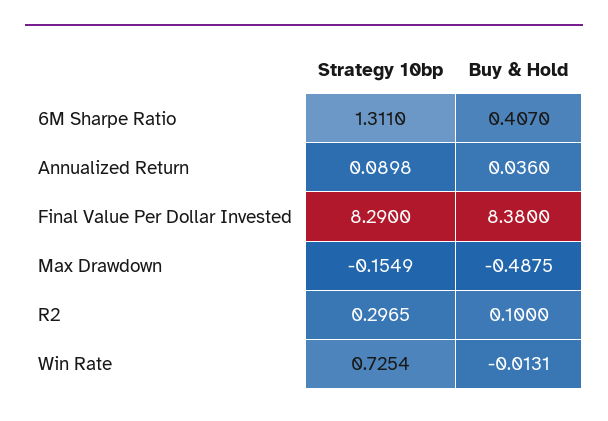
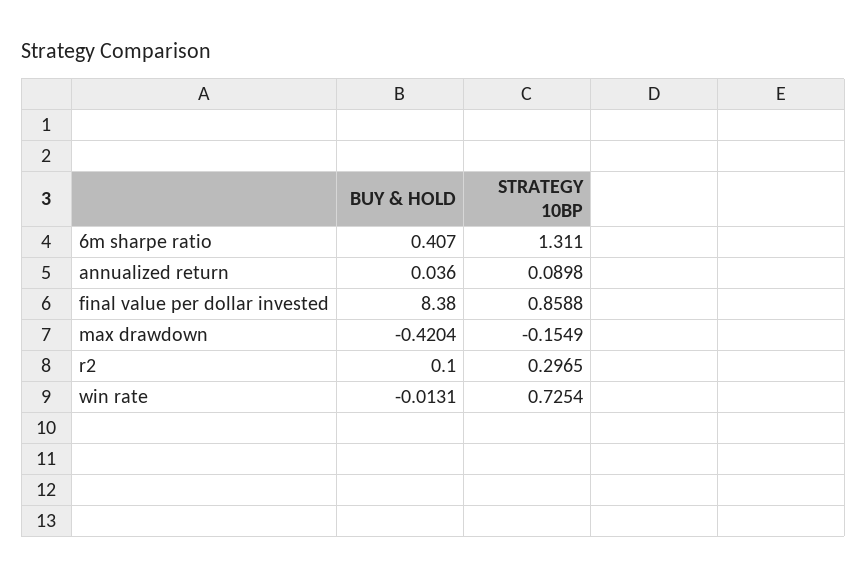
  {
    "Strategy 10bp": {
      "6M Sharpe Ratio": 1.311,
      "Annualized Return": 0.0898,
-     "Final Value Per Dollar Invested": 8.29,
+     "Final Value Per Dollar Invested": 0.8588,
      "Max Drawdown": -0.1549,
      "R2": 0.2965,
      "Win Rate": 0.7254
    },
    "Buy & Hold": {
      "6M Sharpe Ratio": 0.407,
      "Annualized Return": 0.036,
      "Final Value Per Dollar Invested": 8.38,
-     "Max Drawdown": -0.4875,
+     "Max Drawdown": -0.4204,
      "R2": 0.1,
      "Win Rate": -0.0131
    }
  }

